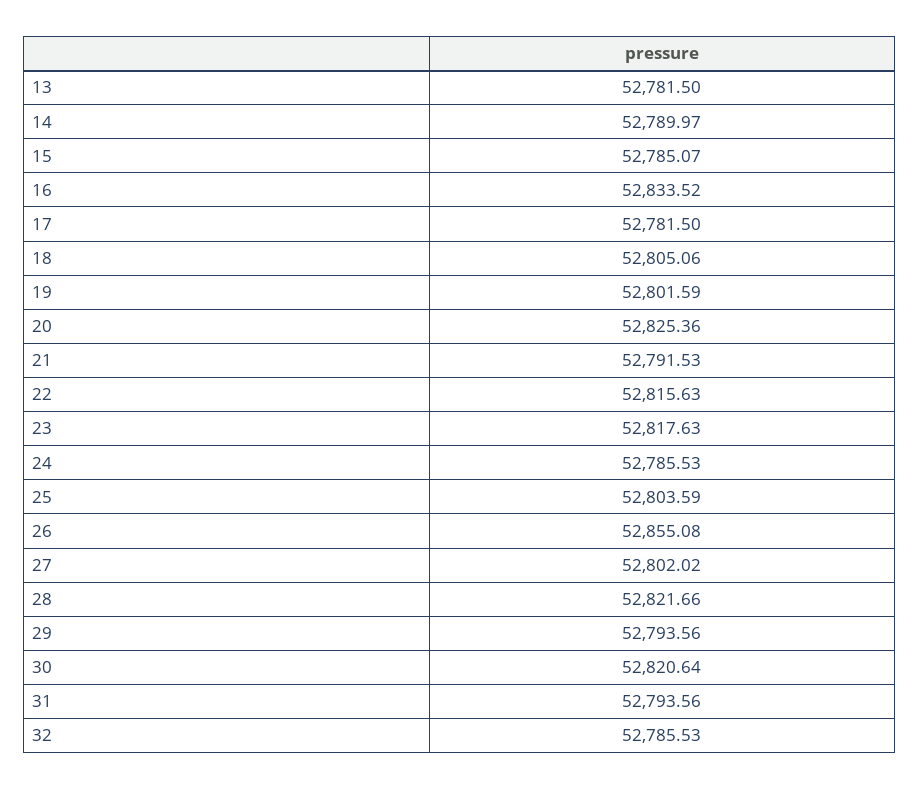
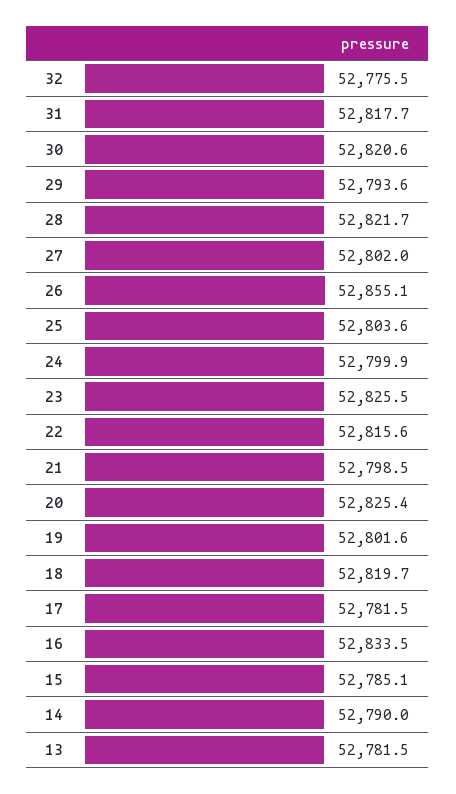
  {
    "13": 52781.5,
    "14": 52789.97,
    "15": 52785.07,
    "16": 52833.52,
    "17": 52781.5,
-   "18": 52805.06,
+   "18": 52819.7,
    "19": 52801.59,
    "20": 52825.36,
-   "21": 52791.53,
+   "21": 52798.5,
    "22": 52815.63,
-   "23": 52817.63,
+   "23": 52825.5,
-   "24": 52785.53,
+   "24": 52799.9,
    "25": 52803.59,
    "26": 52855.08,
    "27": 52802.02,
    "28": 52821.66,
    "29": 52793.56,
    "30": 52820.64,
-   "31": 52793.56,
+   "31": 52817.7,
-   "32": 52785.53
+   "32": 52775.5
  }

